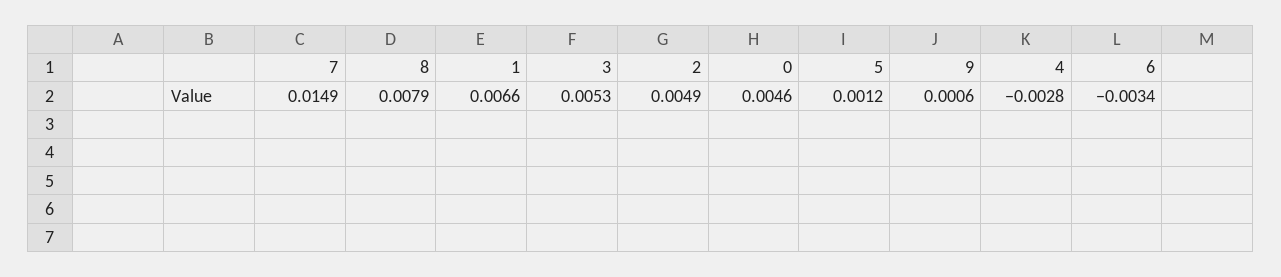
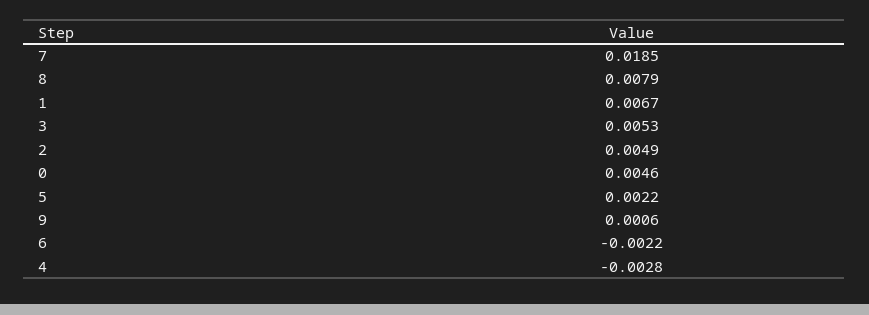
  {
-   "7": 0.0149,
+   "7": 0.0185,
    "8": 0.0079,
-   "1": 0.0066,
+   "1": 0.0067,
    "3": 0.0053,
    "2": 0.0049,
    "0": 0.0046,
-   "5": 0.0012,
+   "5": 0.0022,
    "9": 0.0006,
    "4": -0.0028,
-   "6": -0.0034
+   "6": -0.0022
  }

